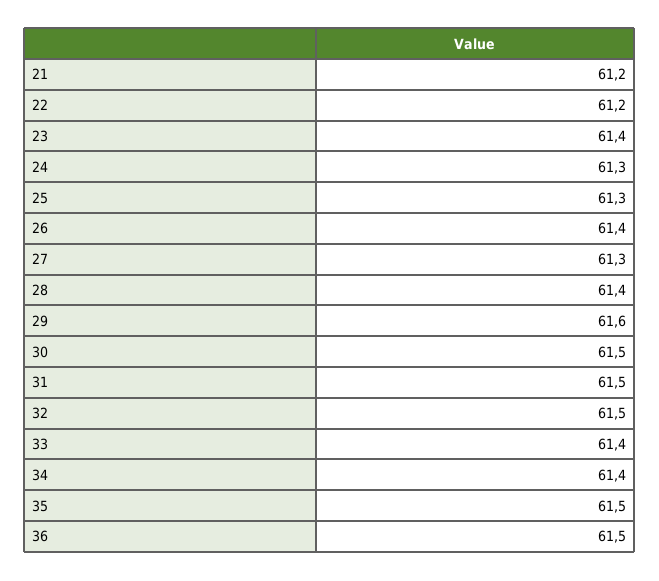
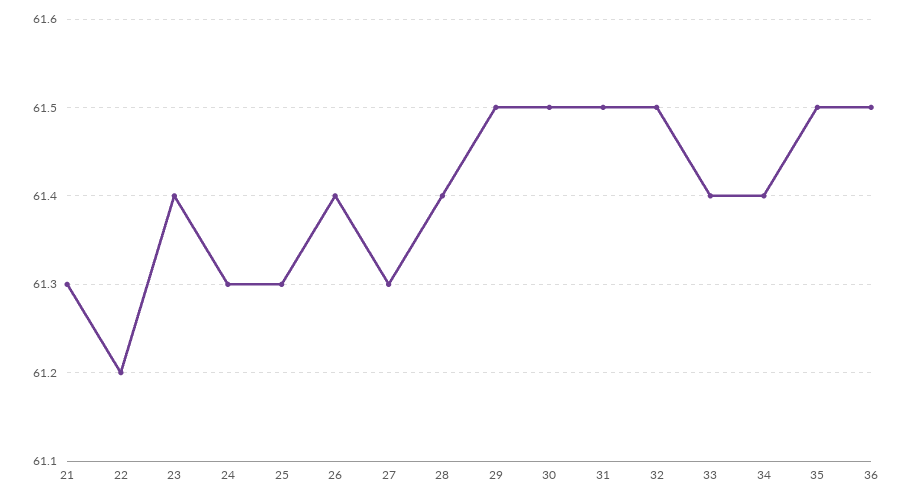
  {
-   "21": 61.2,
+   "21": 61.3,
    "22": 61.2,
    "23": 61.4,
    "24": 61.3,
    "25": 61.3,
    "26": 61.4,
    "27": 61.3,
    "28": 61.4,
-   "29": 61.6,
+   "29": 61.5,
    "30": 61.5,
    "31": 61.5,
    "32": 61.5,
    "33": 61.4,
    "34": 61.4,
    "35": 61.5,
    "36": 61.5
  }

